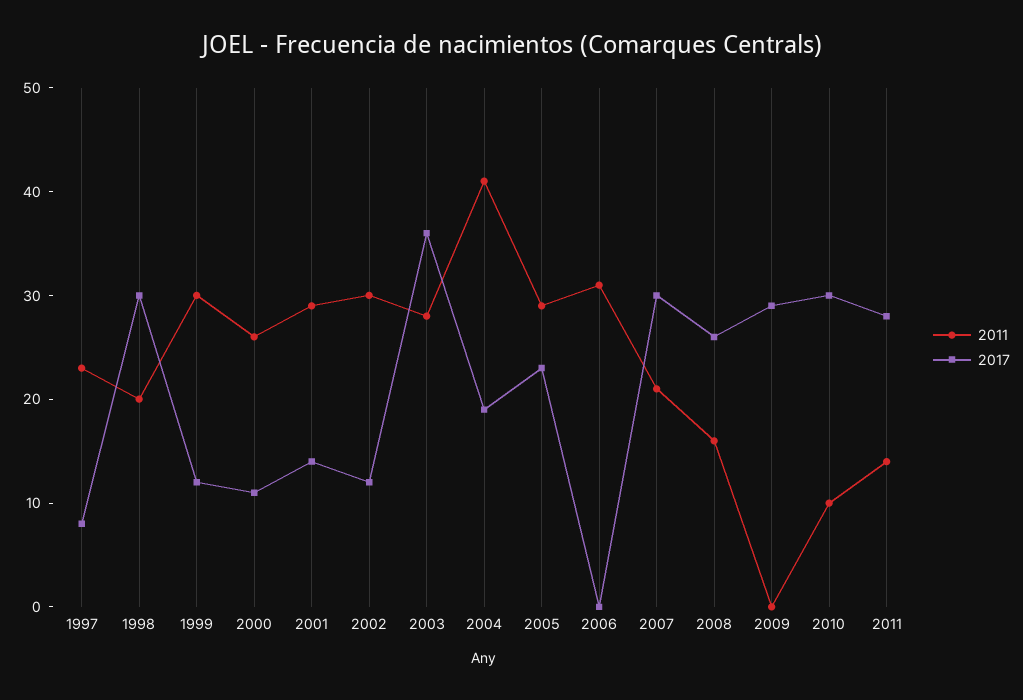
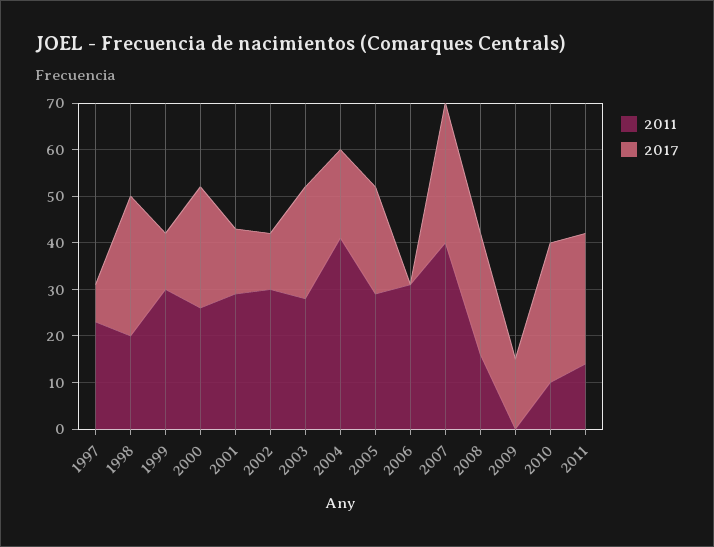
  {
    "2011": {
      "1997": 23,
      "1998": 20,
      "1999": 30,
      "2000": 26,
      "2001": 29,
      "2002": 30,
      "2003": 28,
      "2004": 41,
      "2005": 29,
      "2006": 31,
-     "2007": 21,
+     "2007": 40,
      "2008": 16,
      "2009": 0,
      "2010": 10,
      "2011": 14
    },
    "2017": {
      "1997": 8,
      "1998": 30,
      "1999": 12,
-     "2000": 11,
+     "2000": 25,
      "2001": 14,
      "2002": 12,
-     "2003": 36,
+     "2003": 25,
      "2004": 19,
      "2005": 23,
      "2006": 0,
      "2007": 30,
      "2008": 26,
-     "2009": 29,
+     "2009": 15,
      "2010": 30,
      "2011": 28
    }
  }

